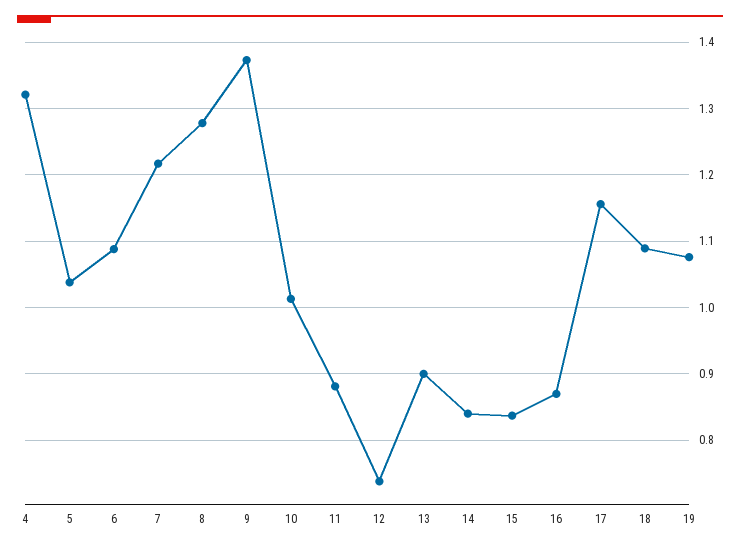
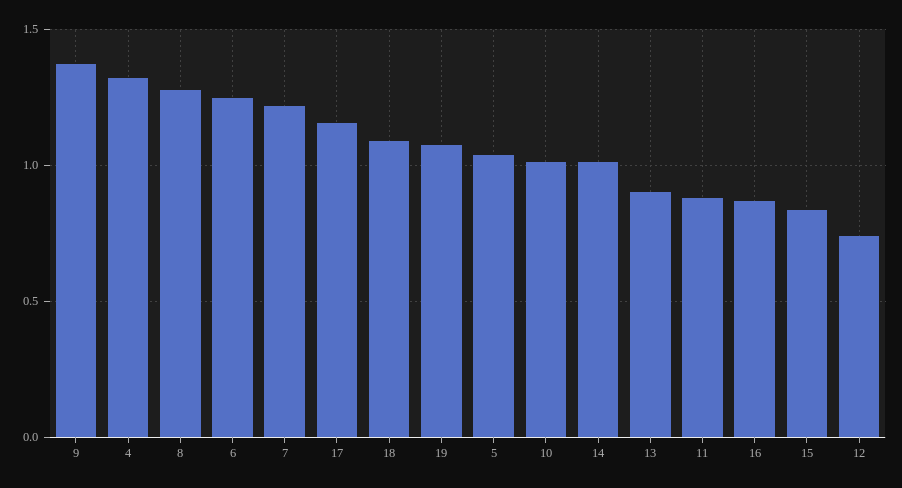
  {
    "4": 1.32,
    "5": 1.04,
-   "6": 1.09,
+   "6": 1.25,
    "7": 1.22,
    "8": 1.28,
    "9": 1.37,
    "10": 1.01,
    "11": 0.88,
    "12": 0.74,
    "13": 0.9,
-   "14": 0.84,
+   "14": 1,
    "15": 0.84,
    "16": 0.87,
    "17": 1.16,
    "18": 1.09,
    "19": 1.08
  }

